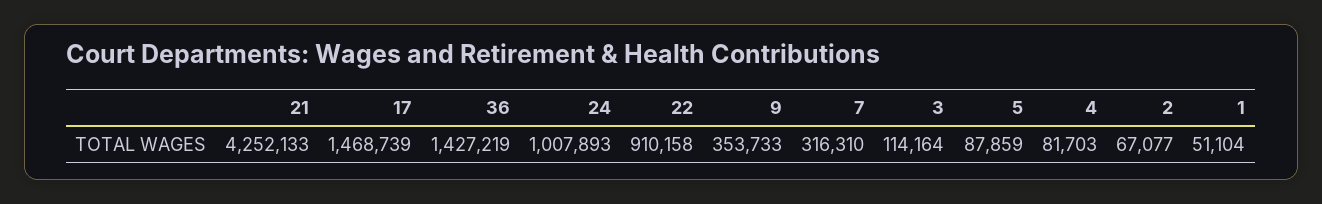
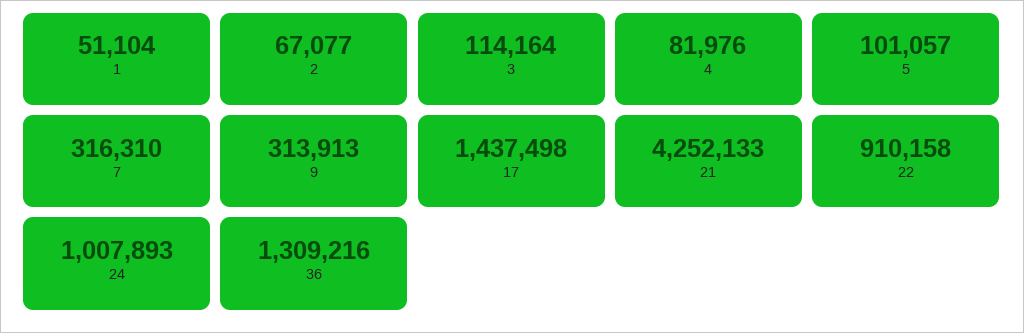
  {
    "21": 4252133,
-   "17": 1468739,
+   "17": 1437498,
-   "36": 1427219,
+   "36": 1309216,
    "24": 1007893,
    "22": 910158,
-   "9": 353733,
+   "9": 313913,
    "7": 316310,
    "3": 114164,
-   "5": 87859,
+   "5": 101057,
-   "4": 81703,
+   "4": 81976,
    "2": 67077,
    "1": 51104
  }

